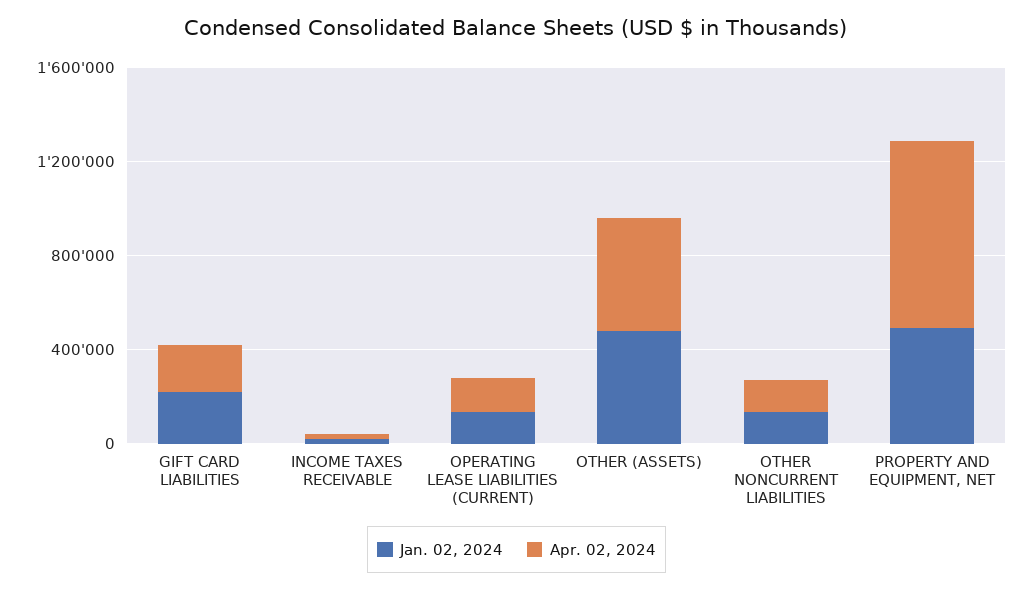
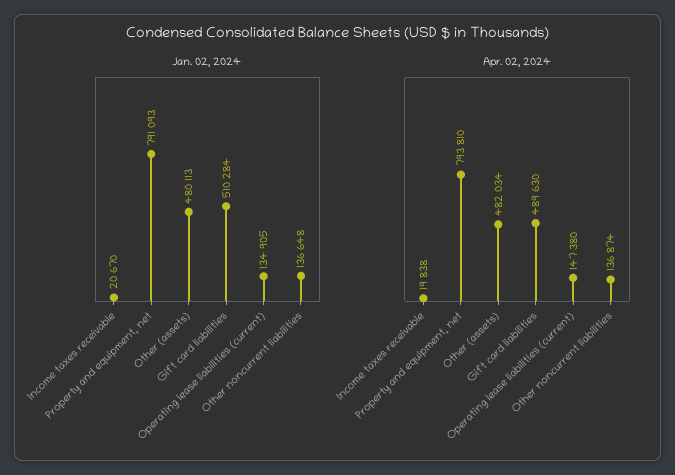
  {
    "Jan. 02, 2024": {
-     "GIFT CARD LIABILITIES": 200000,
+     "GIFT CARD LIABILITIES": 510284,
      "INCOME TAXES RECEIVABLE": 20670,
      "OPERATING LEASE LIABILITIES (CURRENT)": 134905,
      "OTHER (ASSETS)": 480113,
      "OTHER NONCURRENT LIABILITIES": 136648,
-     "PROPERTY AND EQUIPMENT, NET": 500000
+     "PROPERTY AND EQUIPMENT, NET": 791093
    },
    "Apr. 02, 2024": {
-     "GIFT CARD LIABILITIES": 200000,
+     "GIFT CARD LIABILITIES": 489630,
      "INCOME TAXES RECEIVABLE": 19838,
      "OPERATING LEASE LIABILITIES (CURRENT)": 147380,
      "OTHER (ASSETS)": 482034,
      "OTHER NONCURRENT LIABILITIES": 136874,
      "PROPERTY AND EQUIPMENT, NET": 793810
    }
  }

